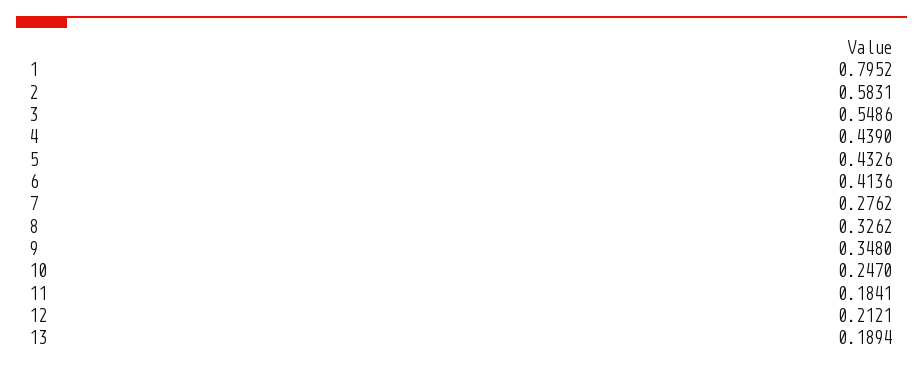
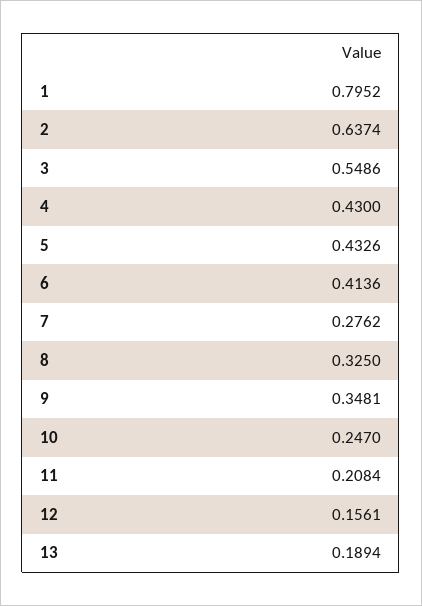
  {
    "1": 0.7952,
-   "2": 0.5831,
+   "2": 0.6374,
    "3": 0.5486,
-   "4": 0.439,
+   "4": 0.43,
    "5": 0.4326,
    "6": 0.4136,
    "7": 0.2762,
-   "8": 0.3262,
+   "8": 0.325,
-   "9": 0.348,
+   "9": 0.3481,
    "10": 0.247,
-   "11": 0.1841,
+   "11": 0.2084,
-   "12": 0.2121,
+   "12": 0.1561,
    "13": 0.1894
  }

